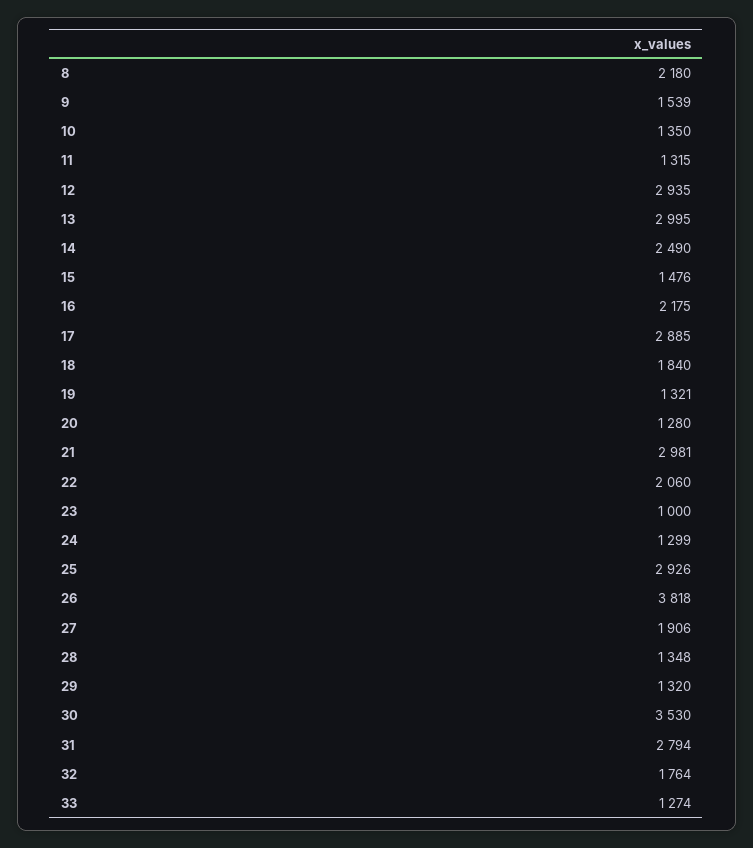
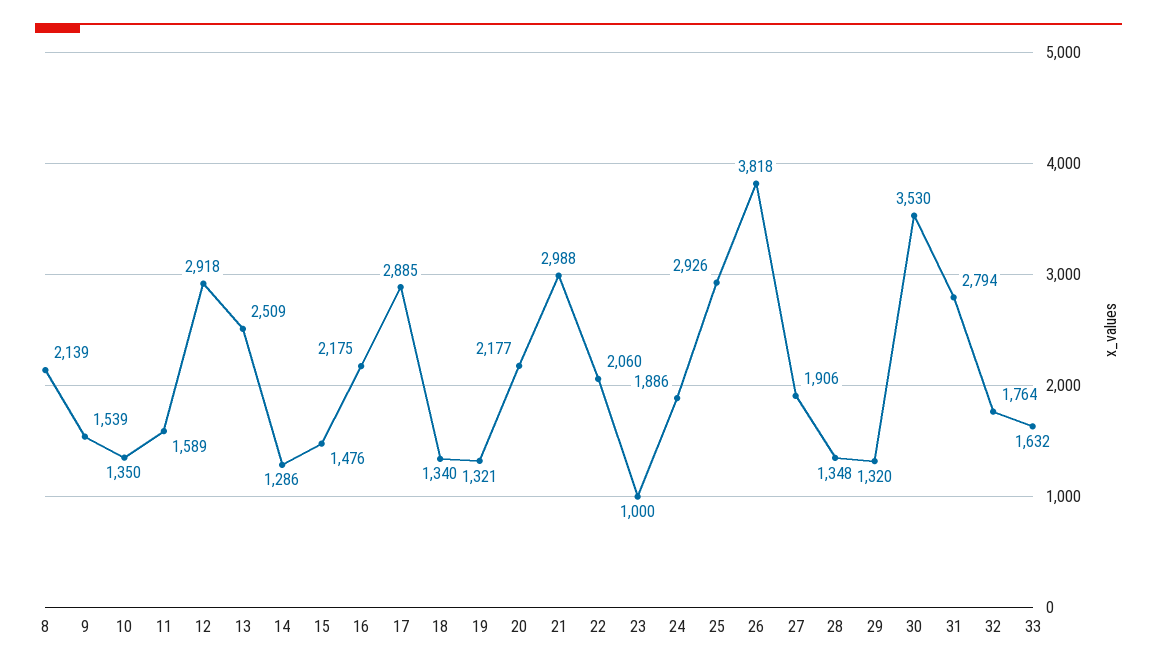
  {
-   "8": 2180,
+   "8": 2139,
    "9": 1539,
    "10": 1350,
-   "11": 1315,
+   "11": 1589,
-   "12": 2935,
+   "12": 2918,
-   "13": 2995,
+   "13": 2509,
-   "14": 2490,
+   "14": 1286,
    "15": 1476,
    "16": 2175,
    "17": 2885,
-   "18": 1840,
+   "18": 1340,
    "19": 1321,
-   "20": 1280,
+   "20": 2177,
-   "21": 2981,
+   "21": 2988,
    "22": 2060,
    "23": 1000,
-   "24": 1299,
+   "24": 1886,
    "25": 2926,
    "26": 3818,
    "27": 1906,
    "28": 1348,
    "29": 1320,
    "30": 3530,
    "31": 2794,
    "32": 1764,
-   "33": 1274
+   "33": 1632
  }

